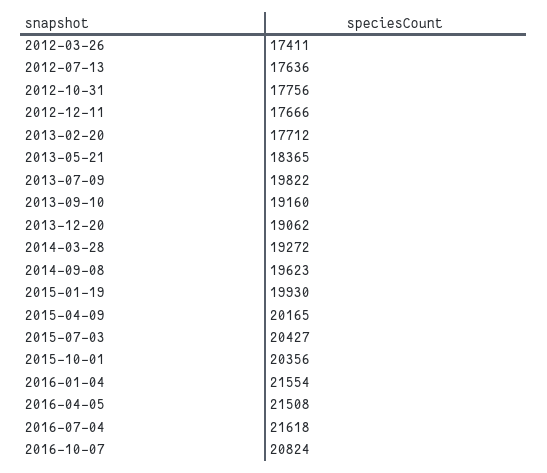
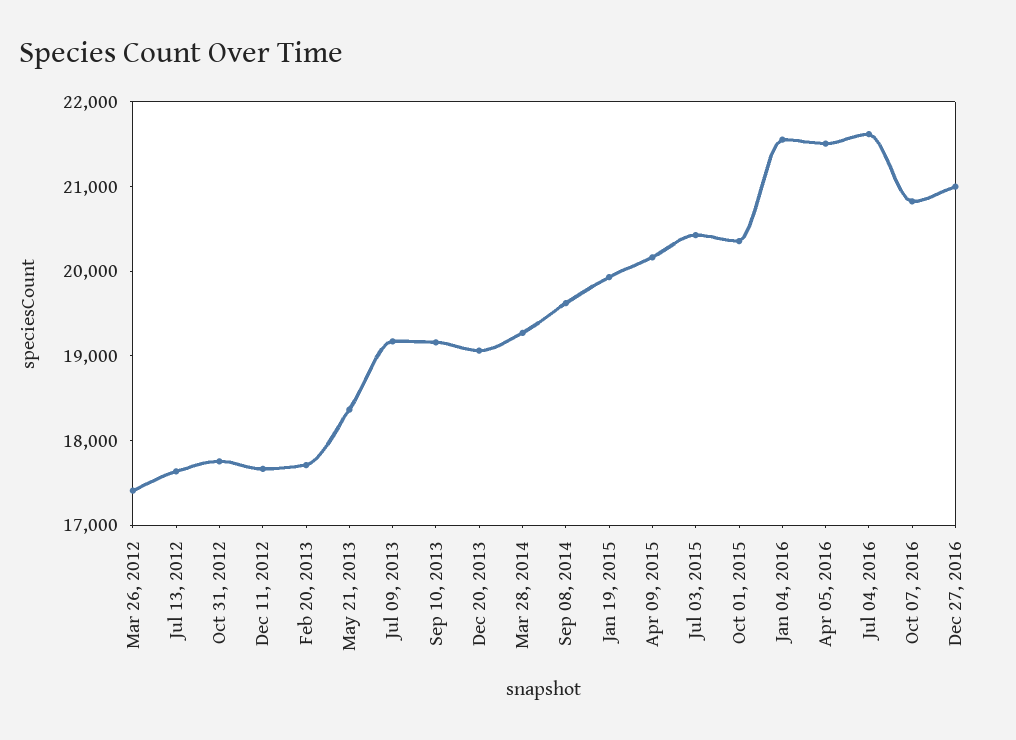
  {
    "2012-03-26": 17411,
    "2012-07-13": 17636,
    "2012-10-31": 17756,
    "2012-12-11": 17666,
    "2013-02-20": 17712,
    "2013-05-21": 18365,
-   "2013-07-09": 19822,
+   "2013-07-09": 19200,
    "2013-09-10": 19160,
    "2013-12-20": 19062,
    "2014-03-28": 19272,
    "2014-09-08": 19623,
    "2015-01-19": 19930,
    "2015-04-09": 20165,
    "2015-07-03": 20427,
    "2015-10-01": 20356,
    "2016-01-04": 21554,
    "2016-04-05": 21508,
    "2016-07-04": 21618,
-   "2016-10-07": 20824
+   "2016-10-07": 20824,
+   "Dec 27, 2016": 21000
  }

